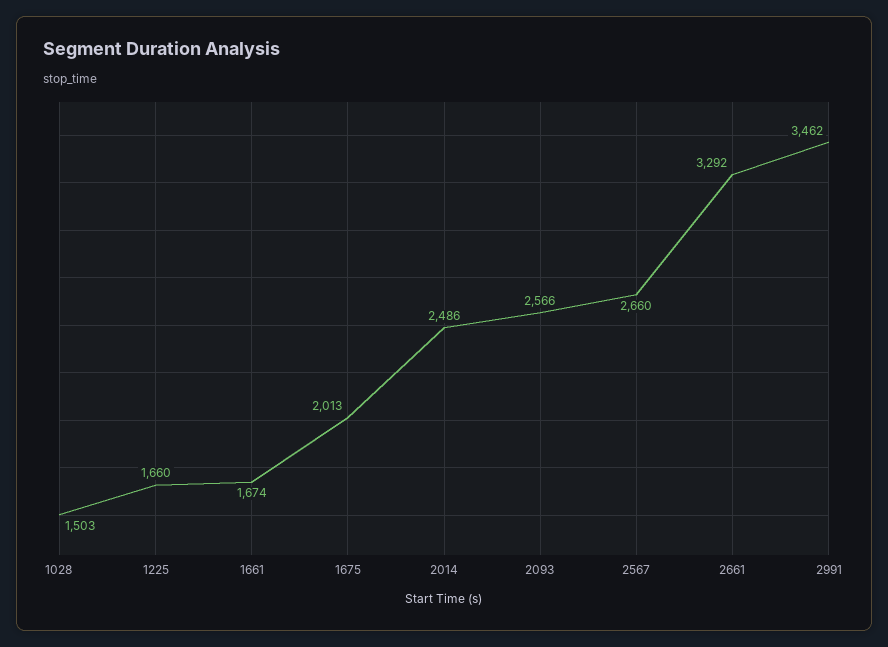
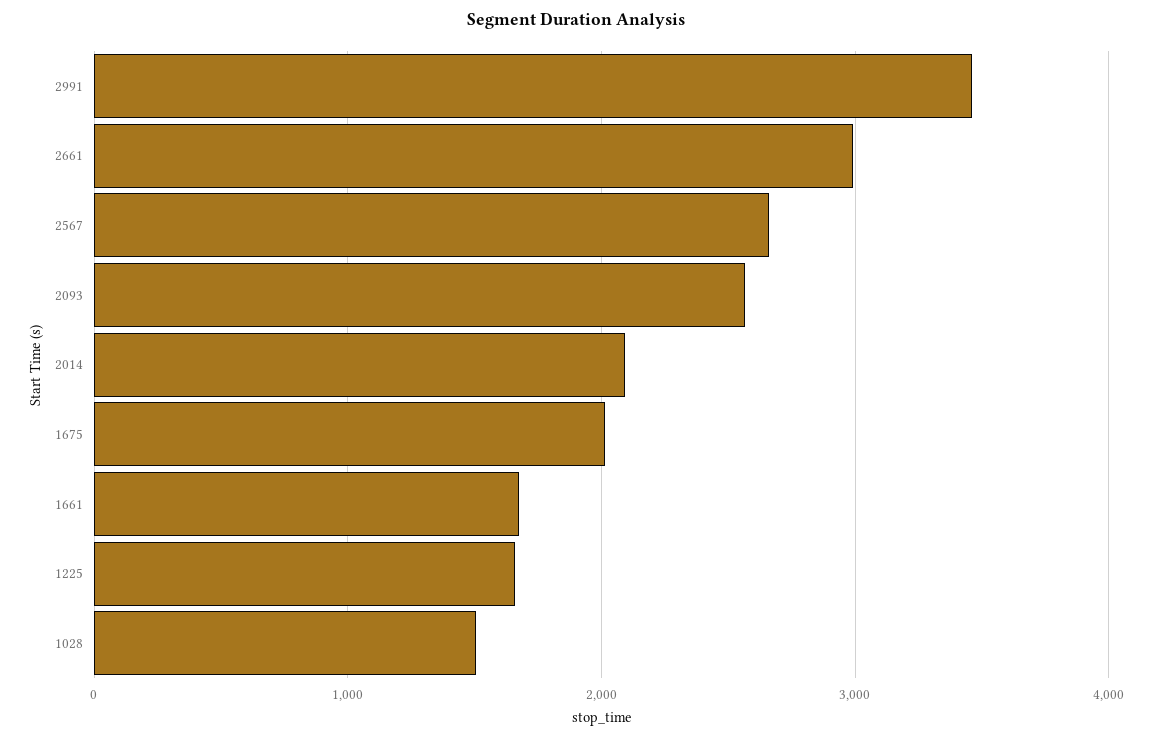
  {
    "1028": 1503,
    "1225": 1660,
    "1661": 1674,
    "1675": 2013,
-   "2014": 2486,
+   "2014": 2100,
    "2093": 2566,
    "2567": 2660,
-   "2661": 3292,
+   "2661": 3000,
    "2991": 3462
  }

